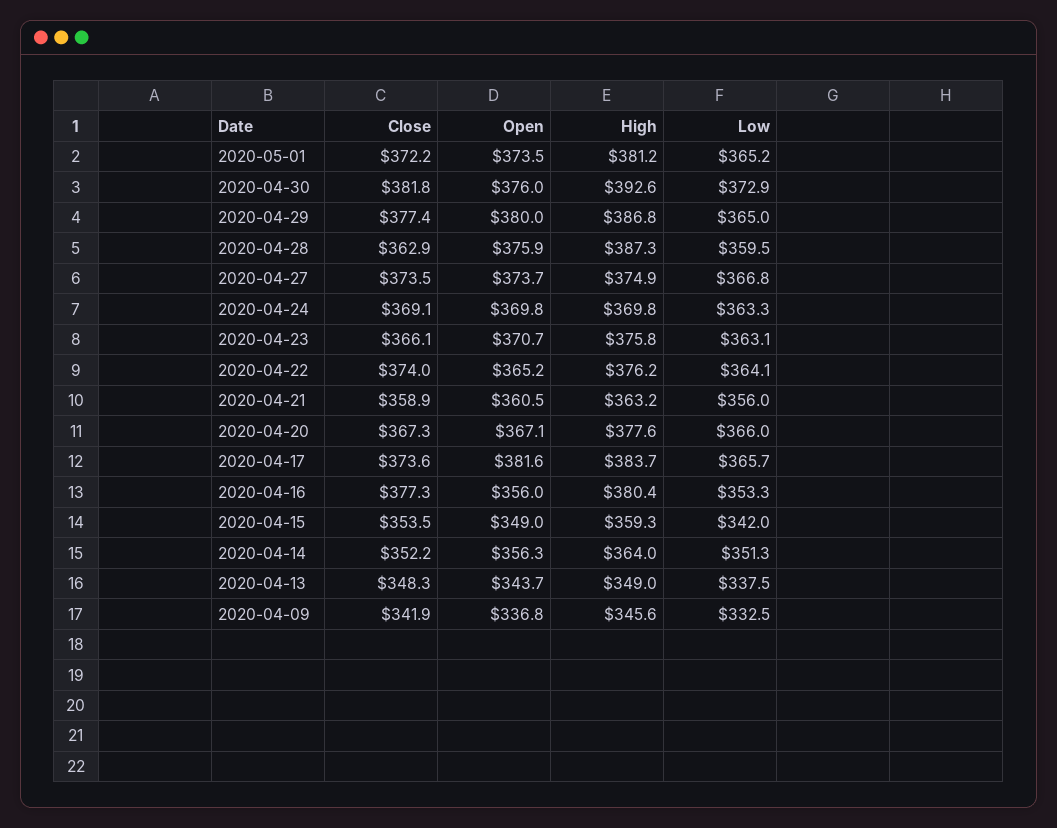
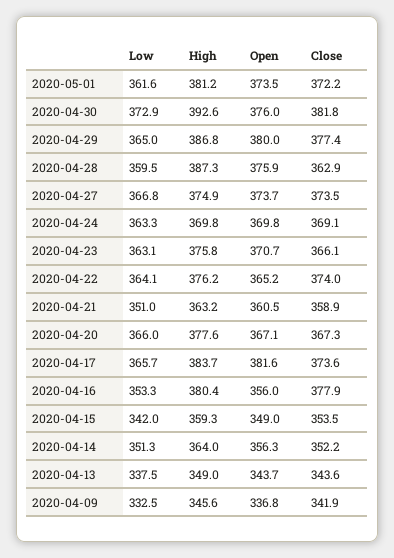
  {
    "Close": {
      "2020-05-01": 372.2,
      "2020-04-30": 381.8,
      "2020-04-29": 377.4,
      "2020-04-28": 362.9,
      "2020-04-27": 373.5,
      "2020-04-24": 369.1,
      "2020-04-23": 366.1,
      "2020-04-22": 374,
      "2020-04-21": 358.9,
      "2020-04-20": 367.3,
      "2020-04-17": 373.6,
-     "2020-04-16": 377.3,
+     "2020-04-16": 377.9,
      "2020-04-15": 353.5,
      "2020-04-14": 352.2,
-     "2020-04-13": 348.3,
+     "2020-04-13": 343.6,
      "2020-04-09": 341.9
    },
    "Open": {
      "2020-05-01": 373.5,
      "2020-04-30": 376,
      "2020-04-29": 380,
      "2020-04-28": 375.9,
      "2020-04-27": 373.7,
      "2020-04-24": 369.8,
      "2020-04-23": 370.7,
      "2020-04-22": 365.2,
      "2020-04-21": 360.5,
      "2020-04-20": 367.1,
      "2020-04-17": 381.6,
      "2020-04-16": 356,
      "2020-04-15": 349,
      "2020-04-14": 356.3,
      "2020-04-13": 343.7,
      "2020-04-09": 336.8
    },
    "High": {
      "2020-05-01": 381.2,
      "2020-04-30": 392.6,
      "2020-04-29": 386.8,
      "2020-04-28": 387.3,
      "2020-04-27": 374.9,
      "2020-04-24": 369.8,
      "2020-04-23": 375.8,
      "2020-04-22": 376.2,
      "2020-04-21": 363.2,
      "2020-04-20": 377.6,
      "2020-04-17": 383.7,
      "2020-04-16": 380.4,
      "2020-04-15": 359.3,
      "2020-04-14": 364,
      "2020-04-13": 349,
      "2020-04-09": 345.6
    },
    "Low": {
-     "2020-05-01": 365.2,
+     "2020-05-01": 361.6,
      "2020-04-30": 372.9,
      "2020-04-29": 365,
      "2020-04-28": 359.5,
      "2020-04-27": 366.8,
      "2020-04-24": 363.3,
      "2020-04-23": 363.1,
      "2020-04-22": 364.1,
-     "2020-04-21": 356,
+     "2020-04-21": 351,
      "2020-04-20": 366,
      "2020-04-17": 365.7,
      "2020-04-16": 353.3,
      "2020-04-15": 342,
      "2020-04-14": 351.3,
      "2020-04-13": 337.5,
      "2020-04-09": 332.5
    }
  }

